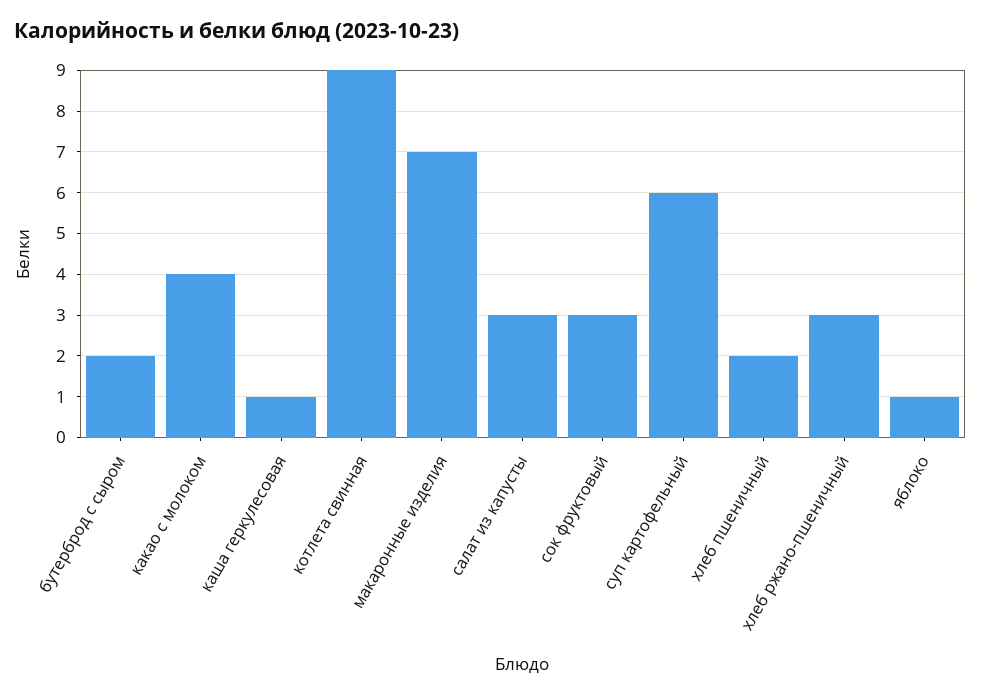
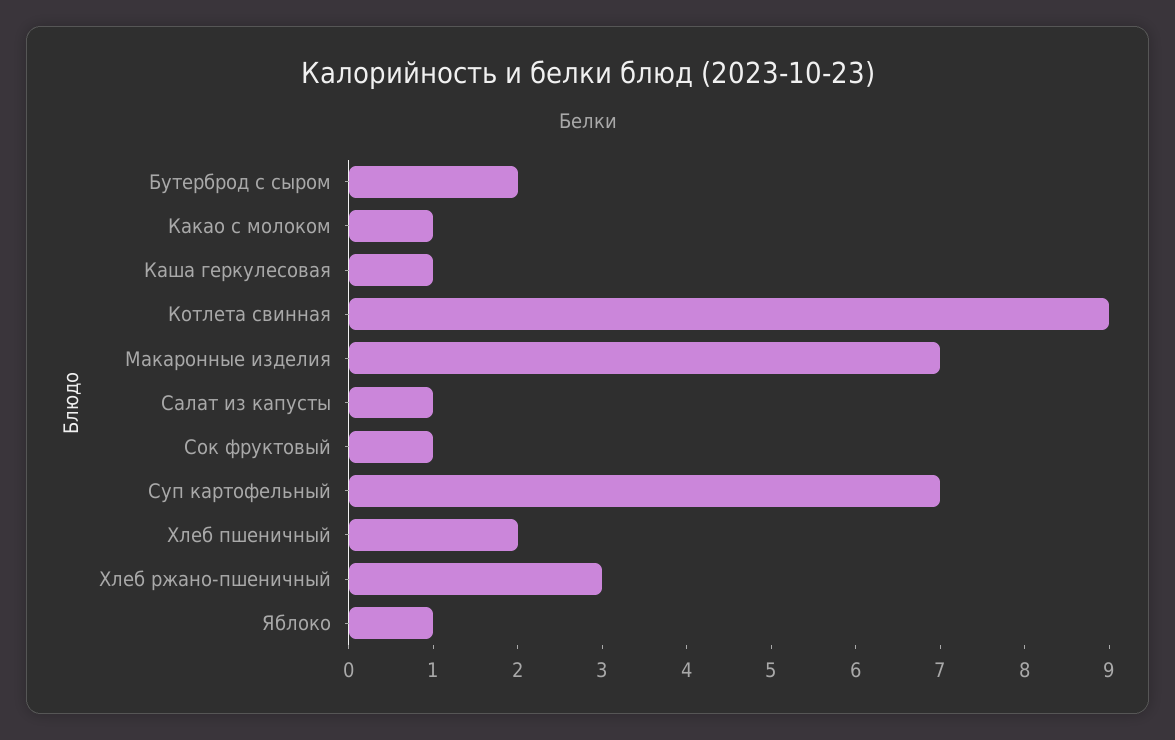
  {
    "бутерброд с сыром": 2,
-   "какао с молоком": 4,
+   "какао с молоком": 1,
    "каша геркулесовая": 1,
    "котлета свинная": 9,
    "макаронные изделия": 7,
-   "салат из капусты": 3,
+   "салат из капусты": 1,
-   "сок фруктовый": 3,
+   "сок фруктовый": 1,
-   "суп картофельный": 6,
+   "суп картофельный": 7,
    "хлеб пшеничный": 2,
    "хлеб ржано-пшеничный": 3,
    "яблоко": 1
  }

